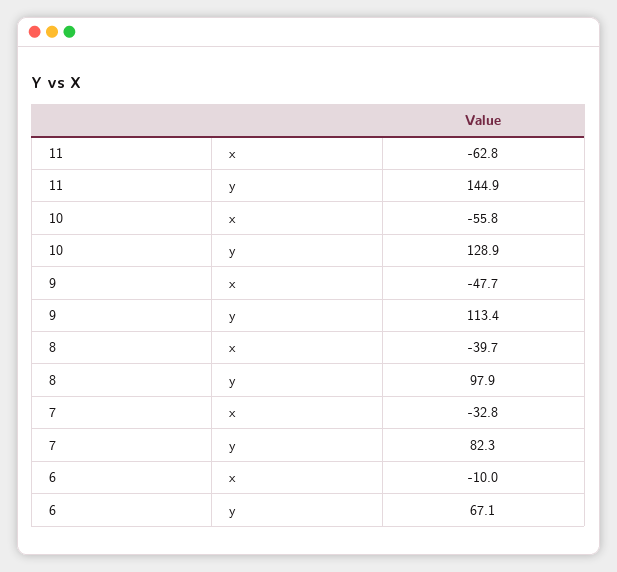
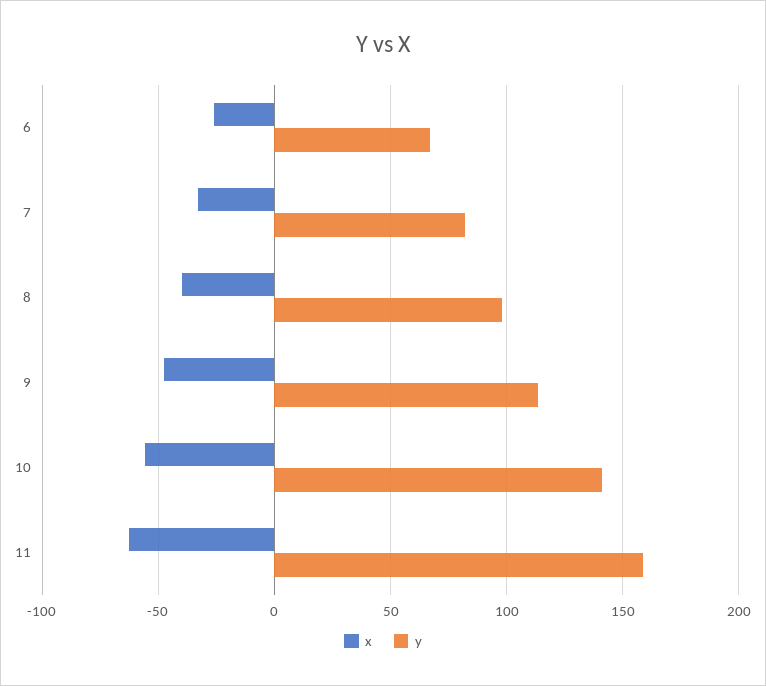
  {
    "x": {
      "11": -62.8,
      "10": -55.8,
      "9": -47.7,
      "8": -39.7,
      "7": -32.8,
-     "6": -10
+     "6": -25
    },
    "y": {
-     "11": 144.9,
+     "11": 160,
-     "10": 128.9,
+     "10": 140,
      "9": 113.4,
      "8": 97.9,
      "7": 82.3,
      "6": 67.1
    }
  }

